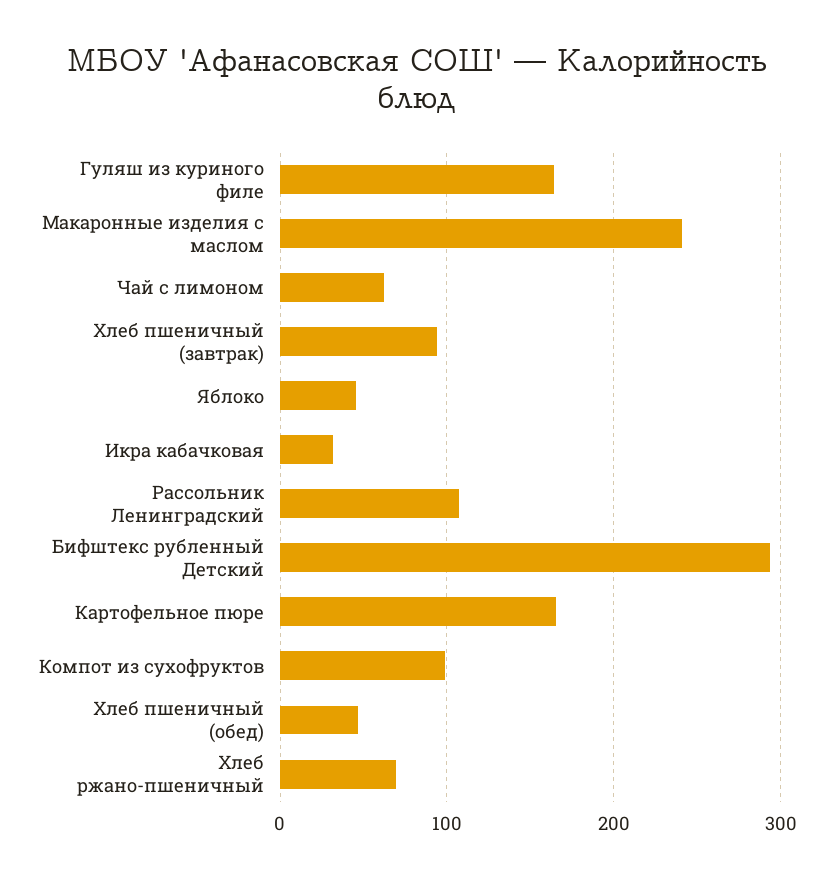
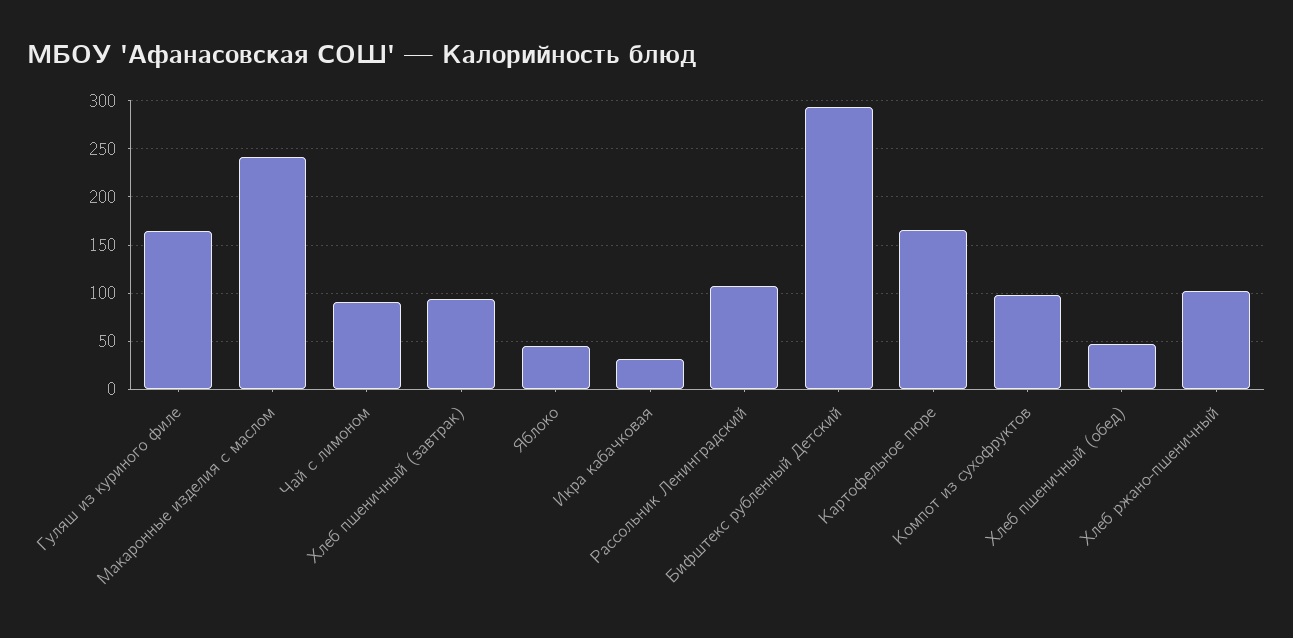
  {
    "Гуляш из куриного филе": 160,
    "Макаронные изделия с маслом": 240,
-   "Чай с лимоном": 60,
+   "Чай с лимоном": 90,
    "Хлеб пшеничный (завтрак)": 90,
    "Яблоко": 50,
    "Икра кабачковая": 30,
    "Рассольник Ленинградский": 110,
    "Бифштекс рубленный Детский": 290,
    "Картофельное пюре": 170,
    "Компот из сухофруктов": 100,
    "Хлеб пшеничный (обед)": 50,
-   "Хлеб ржано-пшеничный": 70
+   "Хлеб ржано-пшеничный": 100
  }

